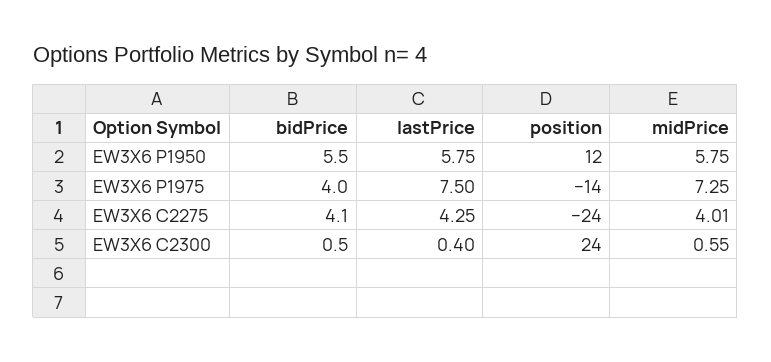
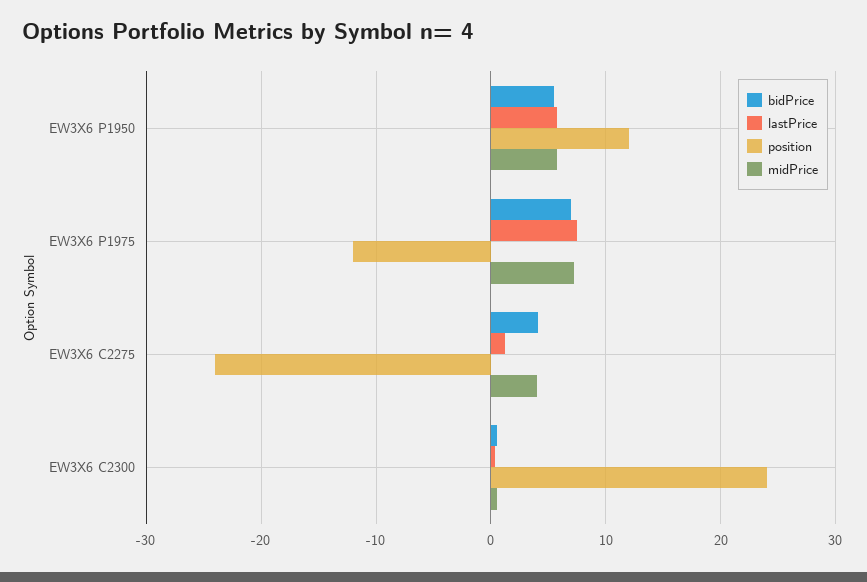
  {
    "bidPrice": {
      "EW3X6 P1950": 5.5,
-     "EW3X6 P1975": 4,
+     "EW3X6 P1975": 7,
      "EW3X6 C2275": 4.1,
      "EW3X6 C2300": 0.5
    },
    "lastPrice": {
      "EW3X6 P1950": 5.75,
      "EW3X6 P1975": 7.5,
-     "EW3X6 C2275": 4.25,
+     "EW3X6 C2275": 1,
      "EW3X6 C2300": 0.4
    },
    "position": {
      "EW3X6 P1950": 12,
-     "EW3X6 P1975": -14,
+     "EW3X6 P1975": -12,
      "EW3X6 C2275": -24,
      "EW3X6 C2300": 24
    },
    "midPrice": {
      "EW3X6 P1950": 5.75,
      "EW3X6 P1975": 7.25,
      "EW3X6 C2275": 4.01,
      "EW3X6 C2300": 0.55
    }
  }

